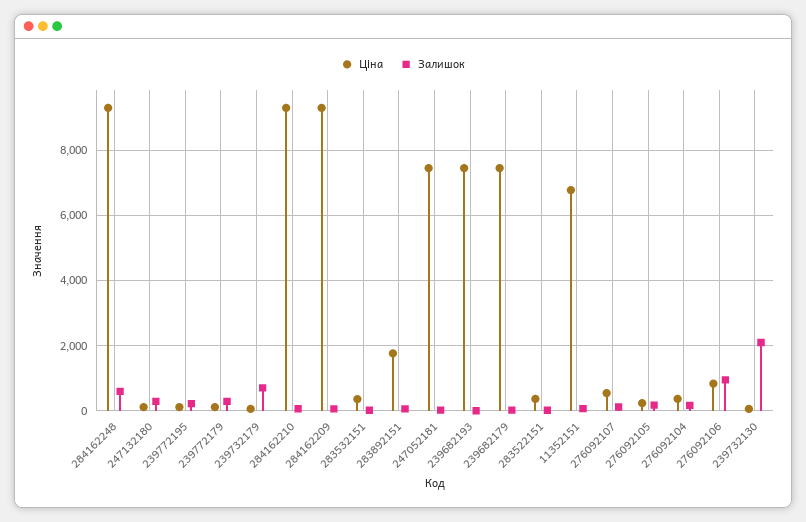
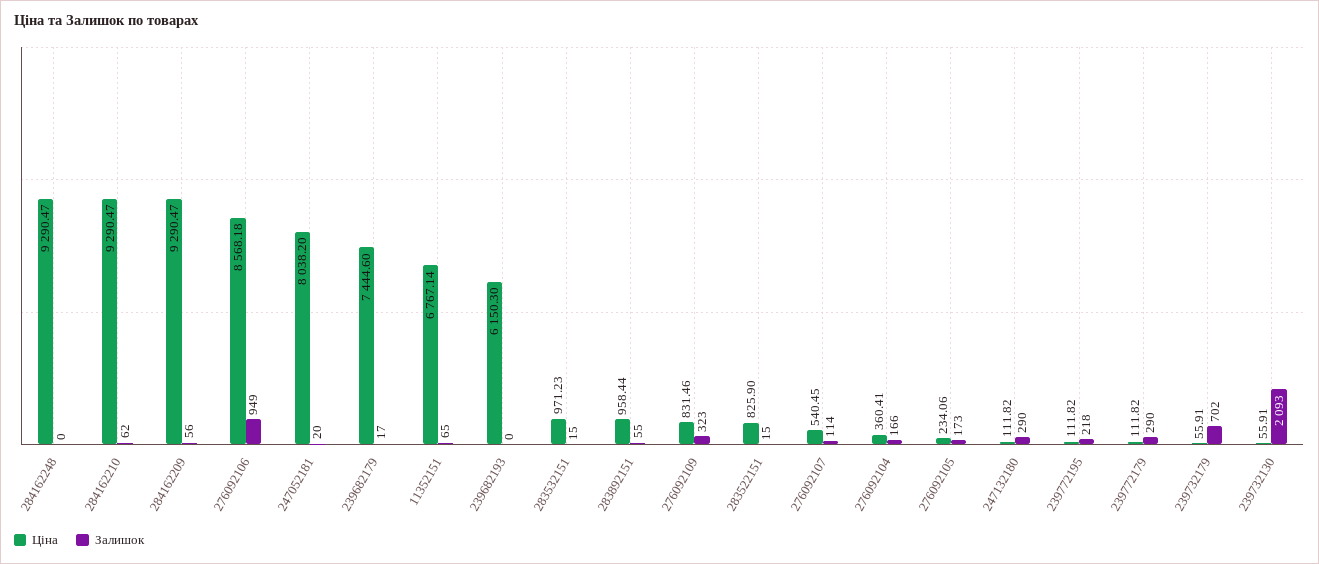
  {
    "Ціна": {
      "284162248": 9290.47,
      "247132180": 111.82,
      "239772195": 111.82,
      "239772179": 111.82,
      "239732179": 55.91,
      "284162210": 9290.47,
      "284162209": 9290.47,
-     "283532151": 400,
+     "283532151": 971.23,
-     "283892151": 1800,
+     "283892151": 958.44,
-     "247052181": 7400,
+     "247052181": 8038.2,
-     "239682193": 7400,
+     "239682193": 6150.3,
      "239682179": 7444.6,
-     "283522151": 400,
+     "283522151": 825.9,
      "11352151": 6767.14,
      "276092107": 540.45,
      "276092105": 234.06,
      "276092104": 360.41,
-     "276092106": 800,
+     "276092106": 8568.18,
-     "239732130": 55.91
+     "239732130": 55.91,
+     "276092109": 831.46
    },
    "Залишок": {
-     "284162248": 600,
+     "284162248": 0,
      "247132180": 290,
      "239772195": 218,
      "239772179": 290,
      "239732179": 702,
      "284162210": 62,
      "284162209": 56,
      "283532151": 15,
      "283892151": 55,
      "247052181": 20,
      "239682193": 0,
      "239682179": 17,
      "283522151": 15,
      "11352151": 65,
      "276092107": 114,
      "276092105": 173,
      "276092104": 166,
      "276092106": 949,
-     "239732130": 2093
+     "239732130": 2093,
+     "276092109": 323
    }
  }

